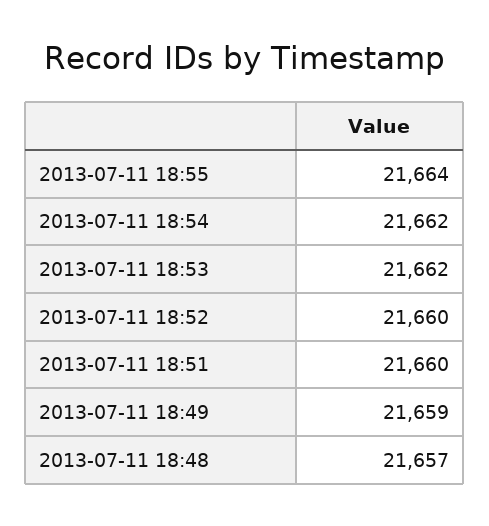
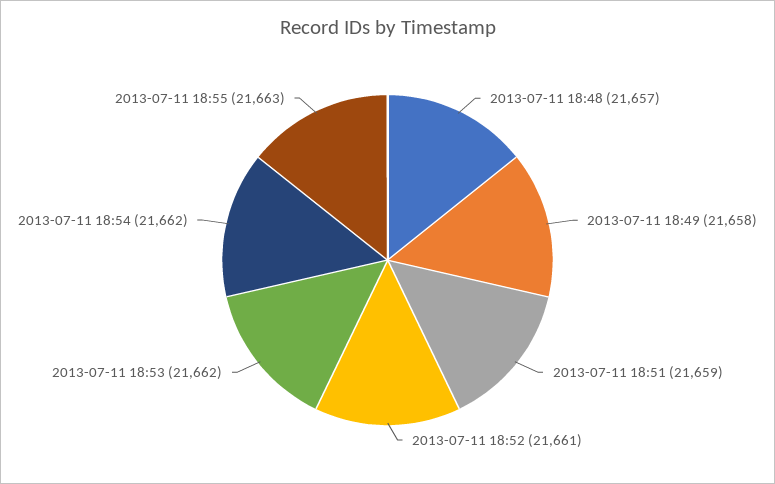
  {
-   "2013-07-11 18:55": 21664,
+   "2013-07-11 18:55": 21663,
    "2013-07-11 18:54": 21662,
    "2013-07-11 18:53": 21662,
-   "2013-07-11 18:52": 21660,
+   "2013-07-11 18:52": 21661,
-   "2013-07-11 18:51": 21660,
+   "2013-07-11 18:51": 21659,
-   "2013-07-11 18:49": 21659,
+   "2013-07-11 18:49": 21658,
    "2013-07-11 18:48": 21657
  }

